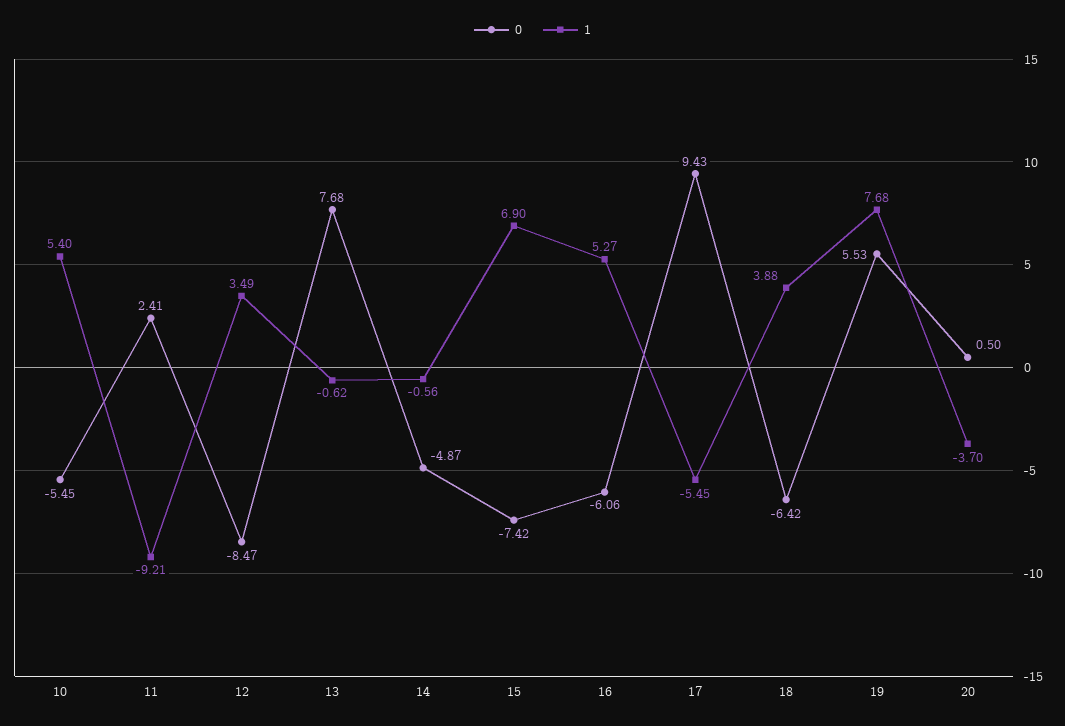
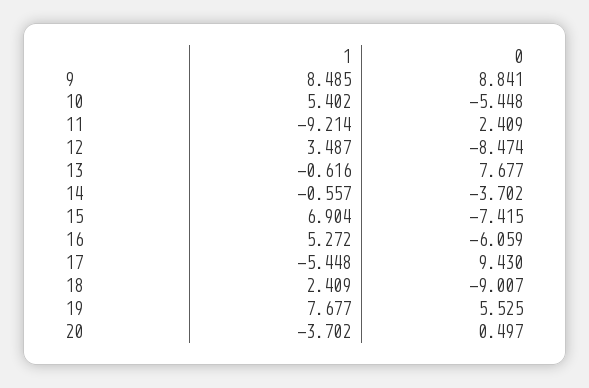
  {
    "0": {
      "10": -5.448,
      "11": 2.409,
      "12": -8.474,
      "13": 7.677,
-     "14": -4.87,
+     "14": -3.702,
      "15": -7.415,
      "16": -6.059,
      "17": 9.43,
-     "18": -6.42,
+     "18": -9.007,
      "19": 5.525,
-     "20": 0.497
+     "20": 0.497,
+     "9": 8.841
    },
    "1": {
      "10": 5.402,
      "11": -9.214,
      "12": 3.487,
      "13": -0.616,
      "14": -0.557,
      "15": 6.904,
      "16": 5.272,
      "17": -5.448,
-     "18": 3.88,
+     "18": 2.409,
      "19": 7.677,
-     "20": -3.702
+     "20": -3.702,
+     "9": 8.485
    }
  }

